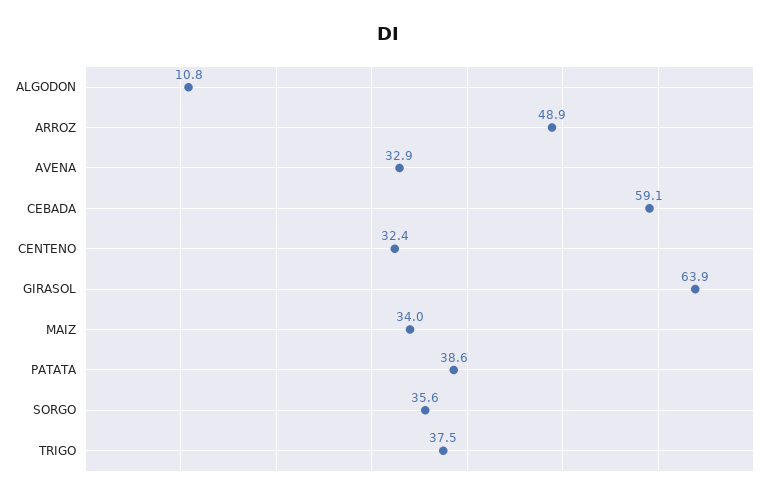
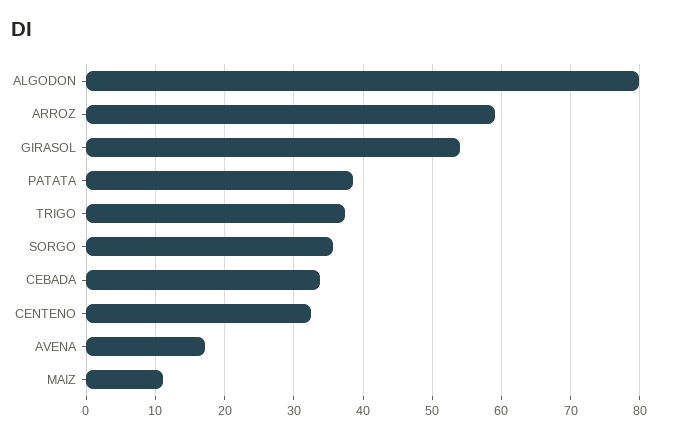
  {
-   "ALGODON": 10.8,
+   "ALGODON": 80,
-   "ARROZ": 48.9,
+   "ARROZ": 59,
-   "AVENA": 32.9,
+   "AVENA": 17,
-   "CEBADA": 59.1,
+   "CEBADA": 34,
    "CENTENO": 32.4,
-   "GIRASOL": 63.9,
+   "GIRASOL": 54,
-   "MAIZ": 34,
+   "MAIZ": 11,
    "PATATA": 38.6,
    "SORGO": 35.6,
    "TRIGO": 37.5
  }

